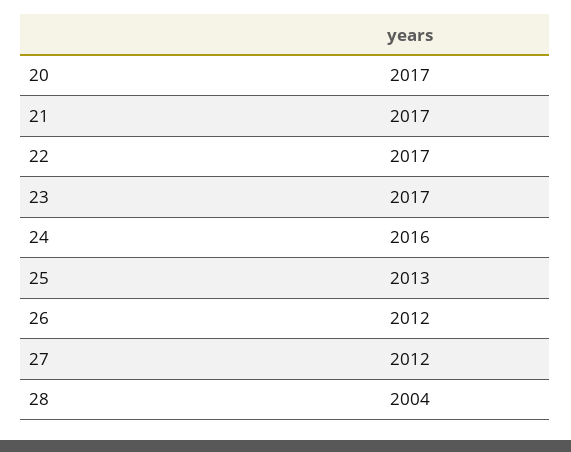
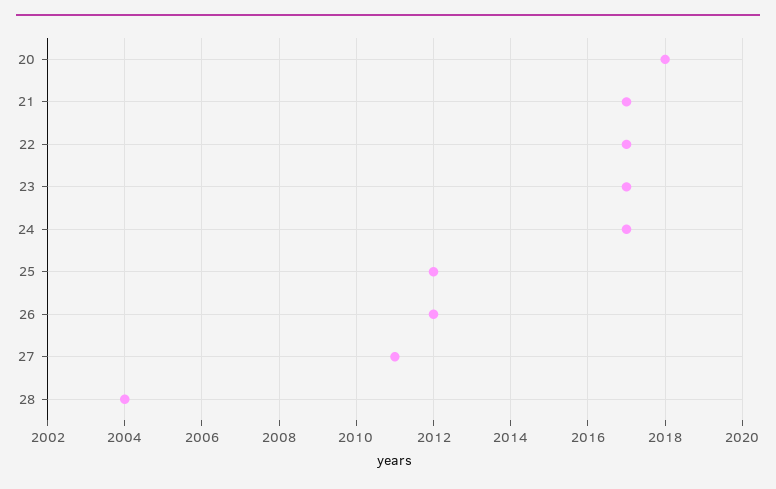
  {
-   "20": 2017,
+   "20": 2018,
    "21": 2017,
    "22": 2017,
    "23": 2017,
-   "24": 2016,
+   "24": 2017,
-   "25": 2013,
+   "25": 2012,
    "26": 2012,
-   "27": 2012,
+   "27": 2011,
    "28": 2004
  }

